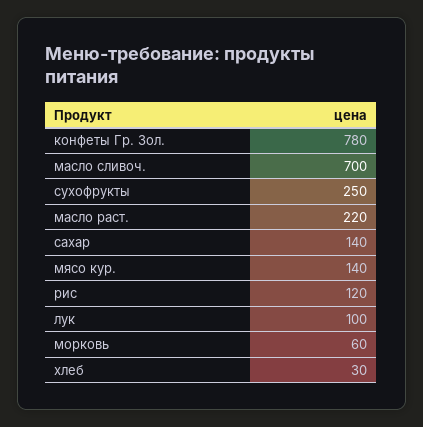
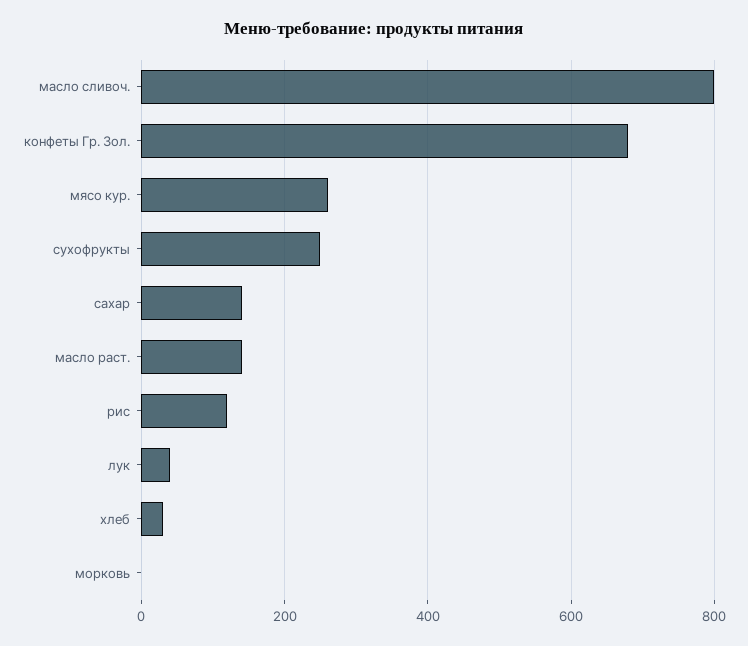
  {
-   "конфеты Гр. Зол.": 780,
+   "конфеты Гр. Зол.": 680,
-   "масло сливоч.": 700,
+   "масло сливоч.": 800,
    "сухофрукты": 250,
-   "масло раст.": 220,
+   "масло раст.": 140,
    "сахар": 140,
-   "мясо кур.": 140,
+   "мясо кур.": 260,
    "рис": 120,
-   "лук": 100,
+   "лук": 40,
-   "морковь": 60,
+   "морковь": 0,
    "хлеб": 30
  }

